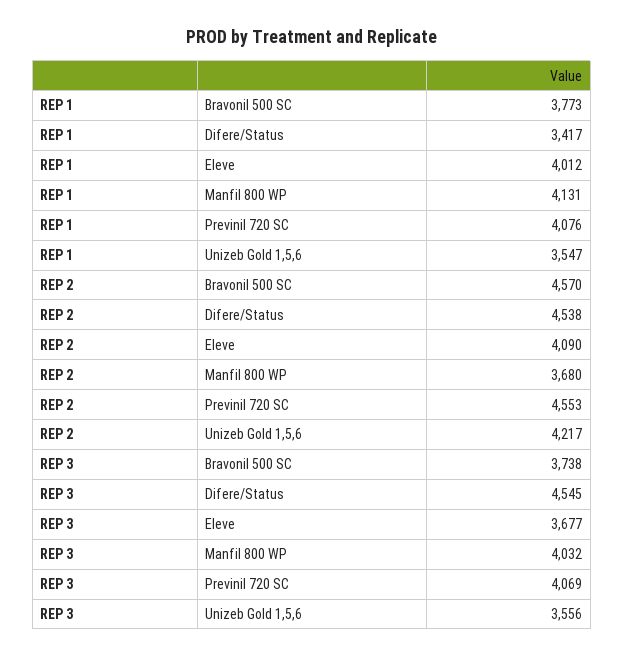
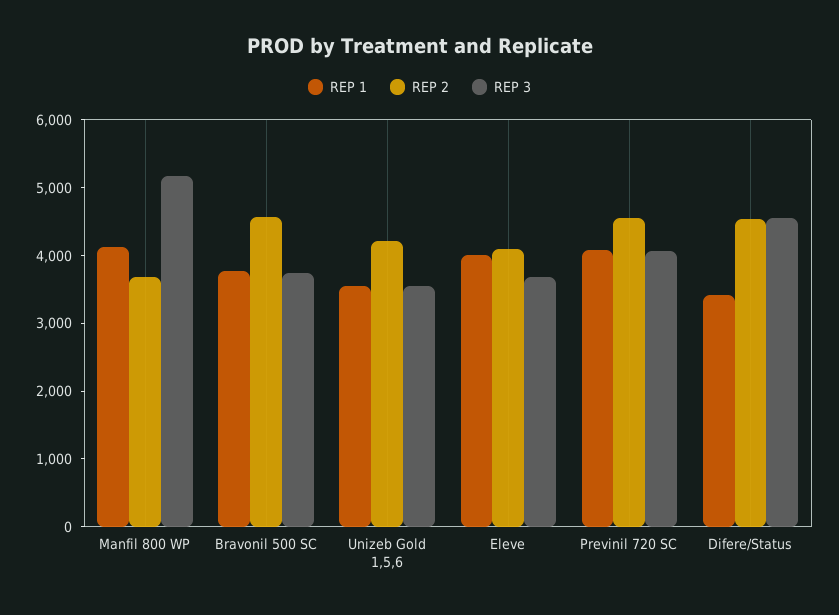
  {
    "REP 1": {
      "Bravonil 500 SC": 3773,
      "Difere/Status": 3417,
      "Eleve": 4012,
      "Manfil 800 WP": 4131,
      "Previnil 720 SC": 4076,
      "Unizeb Gold 1,5,6": 3547
    },
    "REP 2": {
      "Bravonil 500 SC": 4570,
      "Difere/Status": 4538,
      "Eleve": 4090,
      "Manfil 800 WP": 3680,
      "Previnil 720 SC": 4553,
      "Unizeb Gold 1,5,6": 4217
    },
    "REP 3": {
      "Bravonil 500 SC": 3738,
      "Difere/Status": 4545,
      "Eleve": 3677,
-     "Manfil 800 WP": 4032,
+     "Manfil 800 WP": 5200,
      "Previnil 720 SC": 4069,
      "Unizeb Gold 1,5,6": 3556
    }
  }

